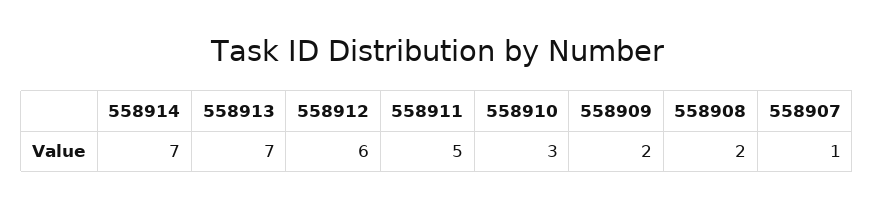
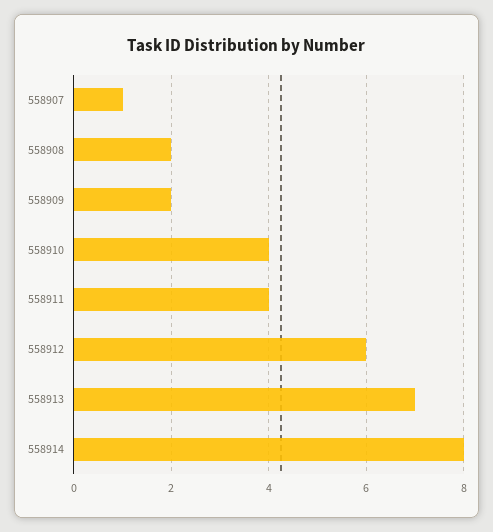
  {
-   "558914": 7,
+   "558914": 8,
    "558913": 7,
    "558912": 6,
-   "558911": 5,
+   "558911": 4,
-   "558910": 3,
+   "558910": 4,
    "558909": 2,
    "558908": 2,
    "558907": 1
  }

